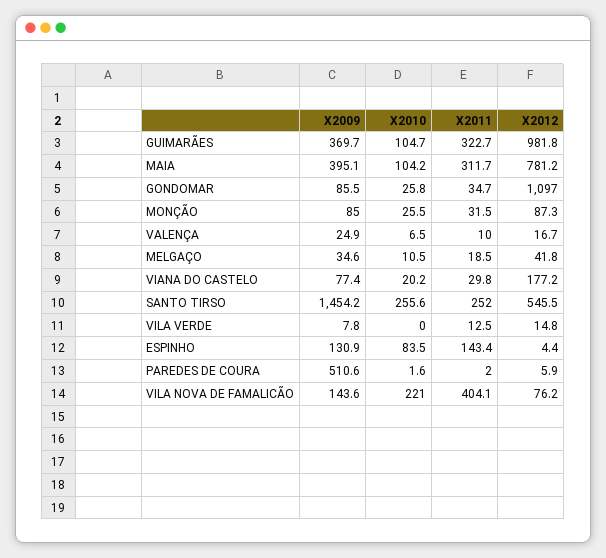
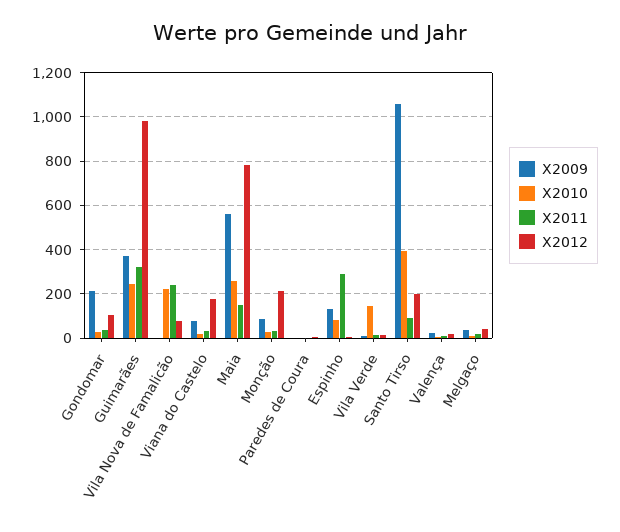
  {
    "X2009": {
      "GUIMARÃES": 369.7,
-     "MAIA": 395.1,
+     "MAIA": 550,
-     "GONDOMAR": 85.5,
+     "GONDOMAR": 200,
      "MONÇÃO": 85,
      "VALENÇA": 24.9,
      "MELGAÇO": 34.6,
      "VIANA DO CASTELO": 77.4,
-     "SANTO TIRSO": 1454.2,
+     "SANTO TIRSO": 1050,
      "VILA VERDE": 7.8,
      "ESPINHO": 130.9,
-     "PAREDES DE COURA": 510.6,
+     "PAREDES DE COURA": 0,
-     "VILA NOVA DE FAMALICÃO": 143.6
+     "VILA NOVA DE FAMALICÃO": 0
    },
    "X2010": {
-     "GUIMARÃES": 104.7,
+     "GUIMARÃES": 250,
-     "MAIA": 104.2,
+     "MAIA": 250,
      "GONDOMAR": 25.8,
      "MONÇÃO": 25.5,
      "VALENÇA": 6.5,
      "MELGAÇO": 10.5,
      "VIANA DO CASTELO": 20.2,
-     "SANTO TIRSO": 255.6,
+     "SANTO TIRSO": 400,
-     "VILA VERDE": 0,
+     "VILA VERDE": 150,
      "ESPINHO": 83.5,
      "PAREDES DE COURA": 1.6,
      "VILA NOVA DE FAMALICÃO": 221
    },
    "X2011": {
      "GUIMARÃES": 322.7,
-     "MAIA": 311.7,
+     "MAIA": 150,
      "GONDOMAR": 34.7,
      "MONÇÃO": 31.5,
      "VALENÇA": 10,
      "MELGAÇO": 18.5,
      "VIANA DO CASTELO": 29.8,
-     "SANTO TIRSO": 252,
+     "SANTO TIRSO": 100,
      "VILA VERDE": 12.5,
-     "ESPINHO": 143.4,
+     "ESPINHO": 300,
      "PAREDES DE COURA": 2,
-     "VILA NOVA DE FAMALICÃO": 404.1
+     "VILA NOVA DE FAMALICÃO": 250
    },
    "X2012": {
      "GUIMARÃES": 981.8,
      "MAIA": 781.2,
-     "GONDOMAR": 1097,
+     "GONDOMAR": 100,
-     "MONÇÃO": 87.3,
+     "MONÇÃO": 200,
      "VALENÇA": 16.7,
      "MELGAÇO": 41.8,
      "VIANA DO CASTELO": 177.2,
-     "SANTO TIRSO": 545.5,
+     "SANTO TIRSO": 200,
      "VILA VERDE": 14.8,
      "ESPINHO": 4.4,
      "PAREDES DE COURA": 5.9,
      "VILA NOVA DE FAMALICÃO": 76.2
    }
  }

